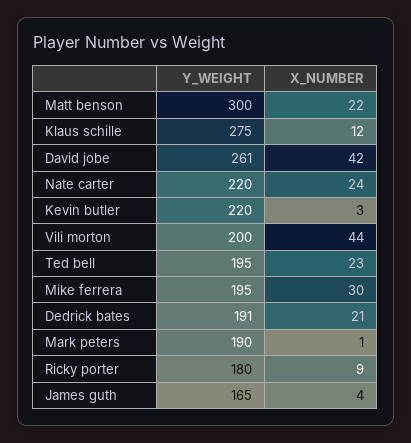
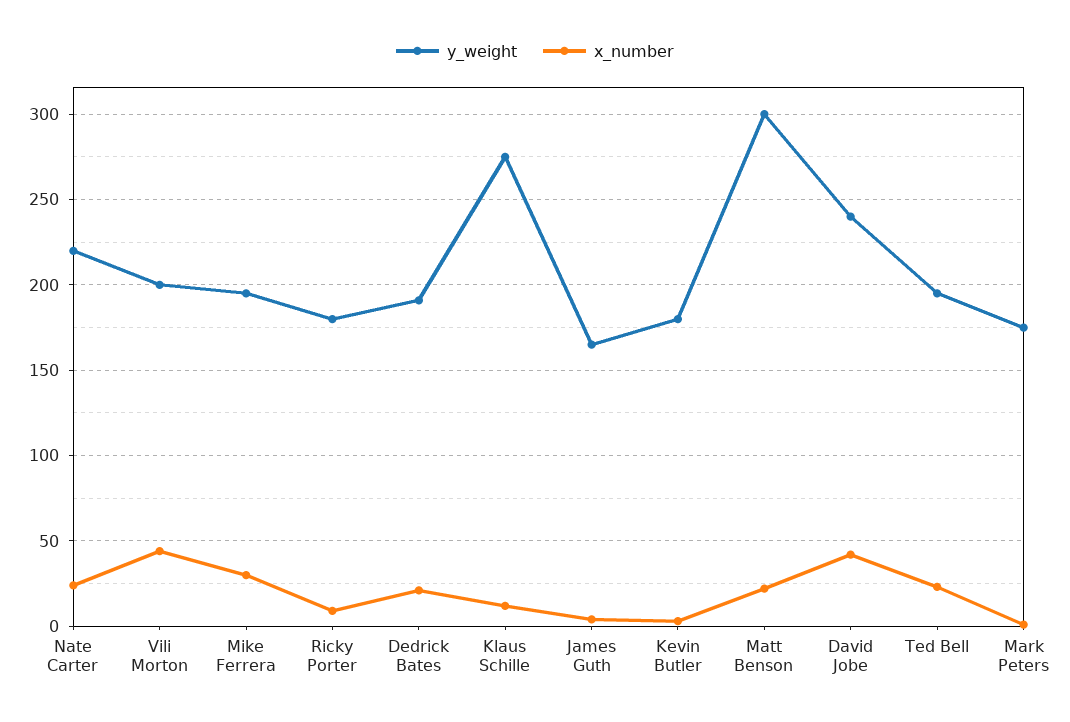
  {
    "Y_WEIGHT": {
      "Matt benson": 300,
      "Klaus schille": 275,
-     "David jobe": 261,
+     "David jobe": 240,
      "Nate carter": 220,
-     "Kevin butler": 220,
+     "Kevin butler": 180,
      "Vili morton": 200,
      "Ted bell": 195,
      "Mike ferrera": 195,
      "Dedrick bates": 191,
-     "Mark peters": 190,
+     "Mark peters": 175,
      "Ricky porter": 180,
      "James guth": 165
    },
    "X_NUMBER": {
      "Matt benson": 22,
      "Klaus schille": 12,
      "David jobe": 42,
      "Nate carter": 24,
      "Kevin butler": 3,
      "Vili morton": 44,
      "Ted bell": 23,
      "Mike ferrera": 30,
      "Dedrick bates": 21,
      "Mark peters": 1,
      "Ricky porter": 9,
      "James guth": 4
    }
  }

